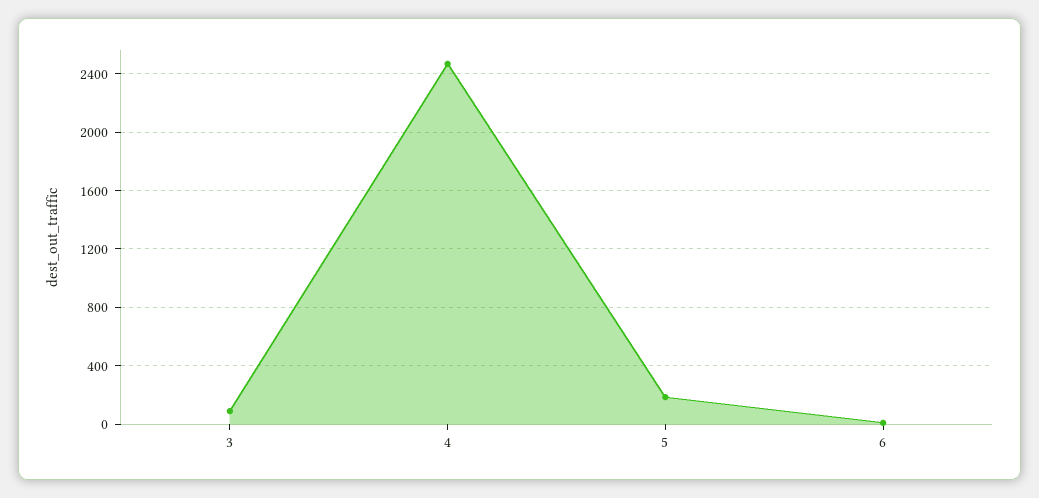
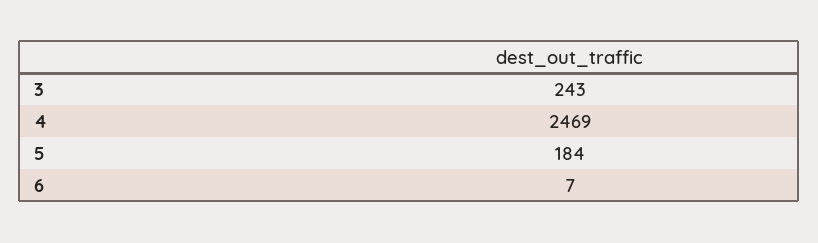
  {
-   "3": 100,
+   "3": 243,
    "4": 2469,
    "5": 184,
    "6": 7
  }

